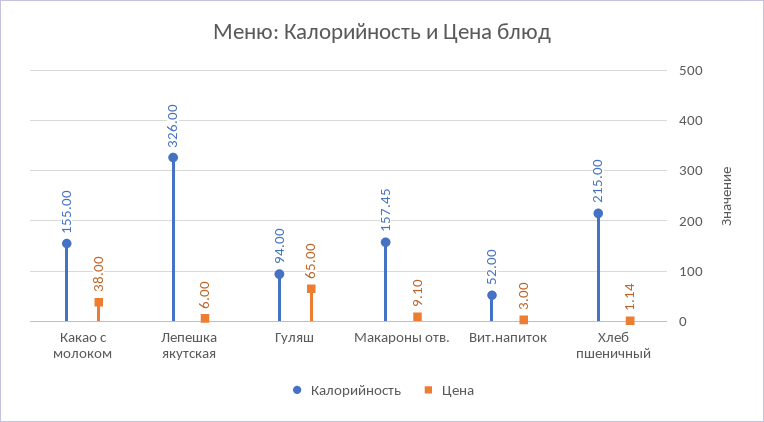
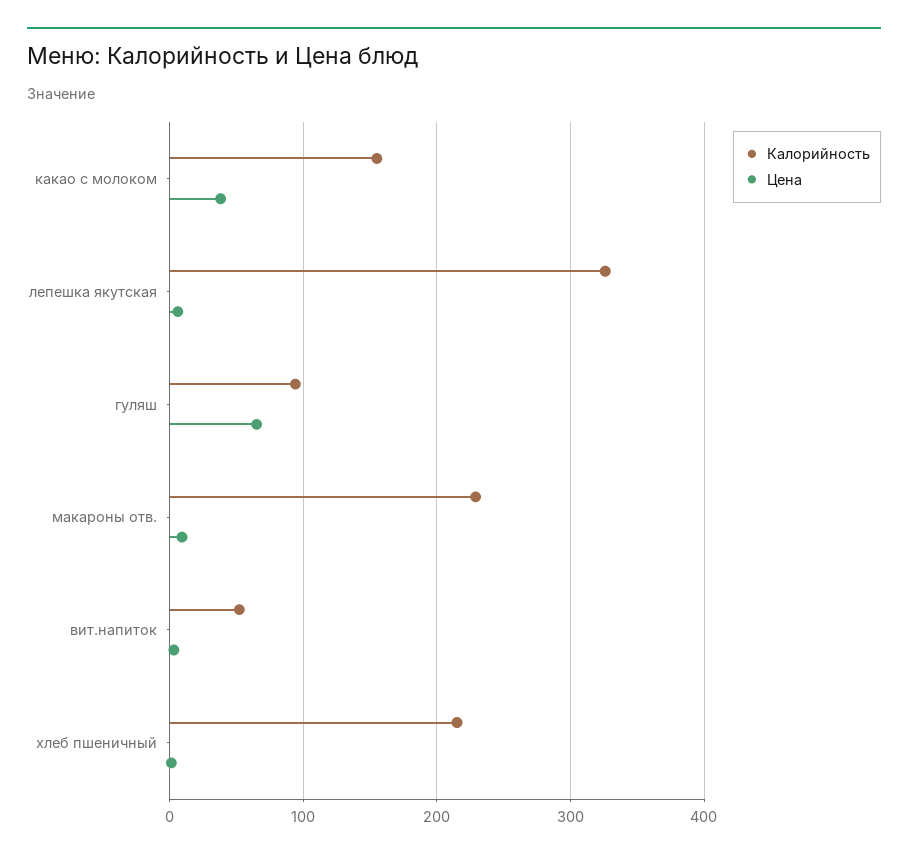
  {
    "Калорийность": {
      "Какао с молоком": 155,
      "Лепешка якутская": 326,
      "Гуляш": 94,
-     "Макароны отв.": 157.45,
+     "Макароны отв.": 230,
      "Вит.напиток": 52,
      "Хлеб пшеничный": 215
    },
    "Цена": {
      "Какао с молоком": 38,
      "Лепешка якутская": 6,
      "Гуляш": 65,
      "Макароны отв.": 9.1,
      "Вит.напиток": 3,
      "Хлеб пшеничный": 1.14
    }
  }

